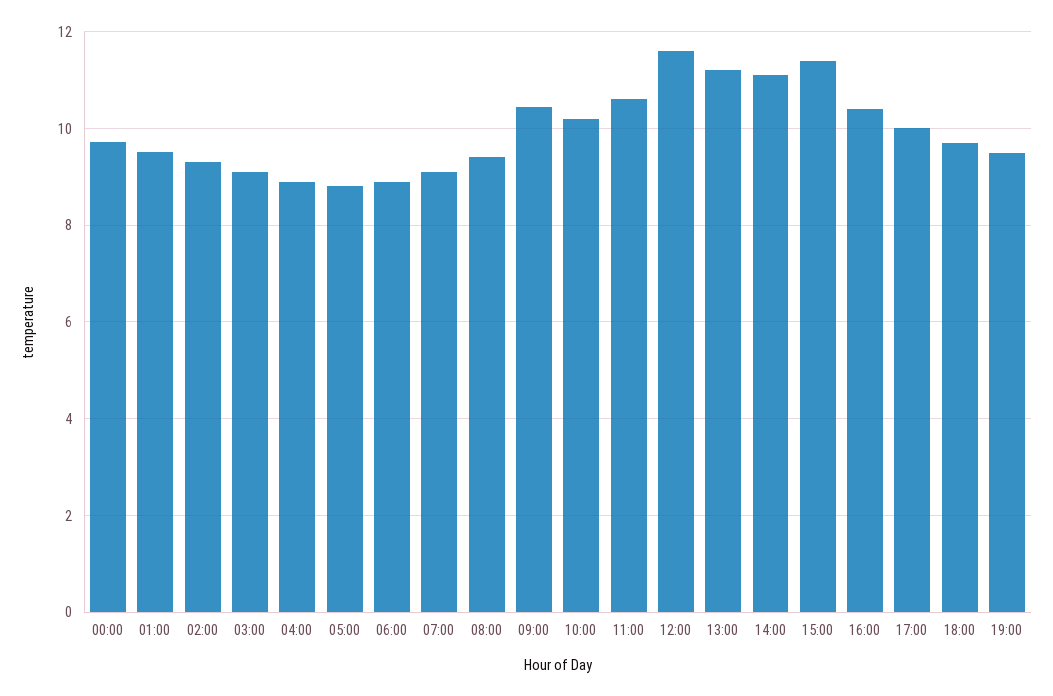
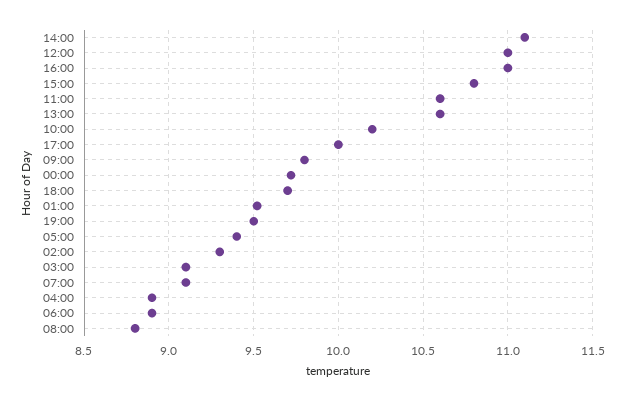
  {
    "00:00": 9.7,
    "01:00": 9.5,
    "02:00": 9.3,
    "03:00": 9.1,
    "04:00": 8.9,
-   "05:00": 8.8,
+   "05:00": 9.4,
    "06:00": 8.9,
    "07:00": 9.1,
-   "08:00": 9.4,
+   "08:00": 8.8,
-   "09:00": 10.4,
+   "09:00": 9.8,
    "10:00": 10.2,
    "11:00": 10.6,
-   "12:00": 11.6,
+   "12:00": 11,
-   "13:00": 11.2,
+   "13:00": 10.6,
    "14:00": 11.1,
-   "15:00": 11.4,
+   "15:00": 10.8,
-   "16:00": 10.4,
+   "16:00": 11,
    "17:00": 10,
    "18:00": 9.7,
    "19:00": 9.5
  }

